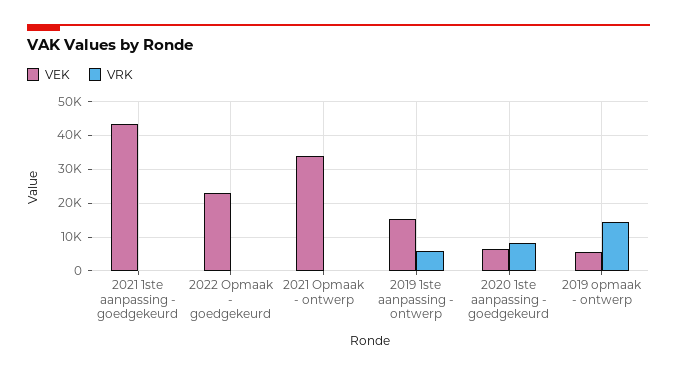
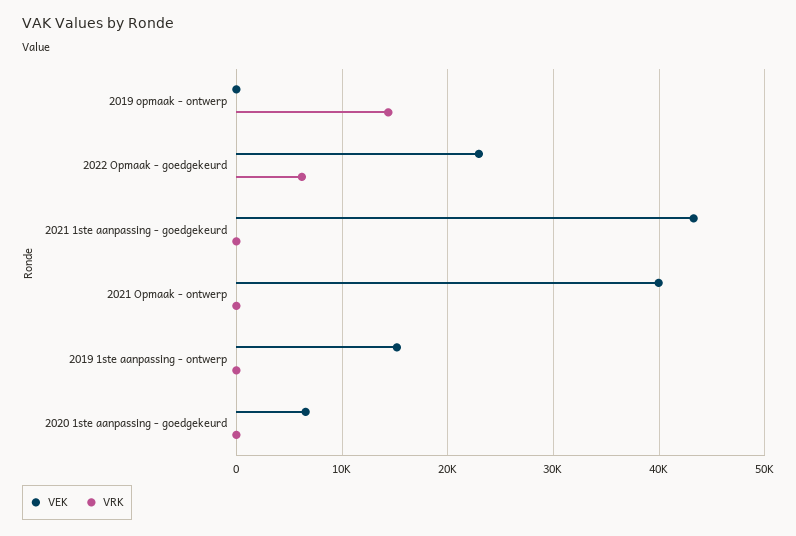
  {
    "VEK": {
      "2021 1ste aanpassing - goedgekeurd": 43000,
      "2022 Opmaak - goedgekeurd": 23000,
-     "2021 Opmaak - ontwerp": 34000,
+     "2021 Opmaak - ontwerp": 40000,
      "2019 1ste aanpassing - ontwerp": 15000,
      "2020 1ste aanpassing - goedgekeurd": 7000,
-     "2019 opmaak - ontwerp": 6000
+     "2019 opmaak - ontwerp": 0
    },
    "VRK": {
      "2021 1ste aanpassing - goedgekeurd": 0,
-     "2022 Opmaak - goedgekeurd": 0,
+     "2022 Opmaak - goedgekeurd": 6000,
      "2021 Opmaak - ontwerp": 0,
-     "2019 1ste aanpassing - ontwerp": 6000,
+     "2019 1ste aanpassing - ontwerp": 0,
-     "2020 1ste aanpassing - goedgekeurd": 8000,
+     "2020 1ste aanpassing - goedgekeurd": 0,
      "2019 opmaak - ontwerp": 14000
    }
  }

